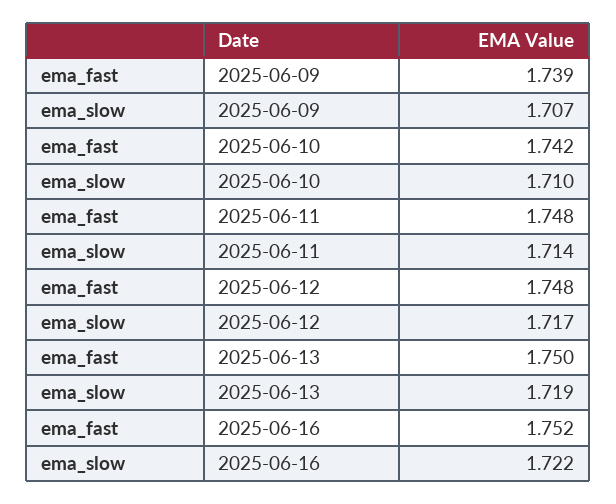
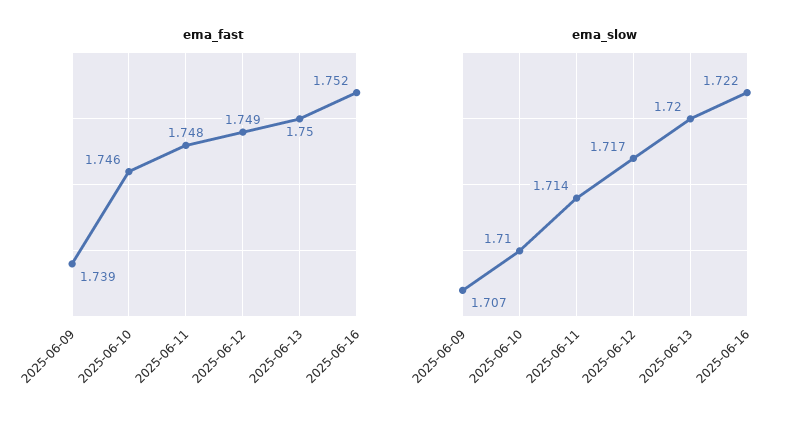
  {
    "ema_fast": {
      "2025-06-09": 1.739,
-     "2025-06-10": 1.742,
+     "2025-06-10": 1.746,
      "2025-06-11": 1.748,
-     "2025-06-12": 1.748,
+     "2025-06-12": 1.749,
      "2025-06-13": 1.75,
      "2025-06-16": 1.752
    },
    "ema_slow": {
      "2025-06-09": 1.707,
      "2025-06-10": 1.71,
      "2025-06-11": 1.714,
      "2025-06-12": 1.717,
-     "2025-06-13": 1.719,
+     "2025-06-13": 1.72,
      "2025-06-16": 1.722
    }
  }

